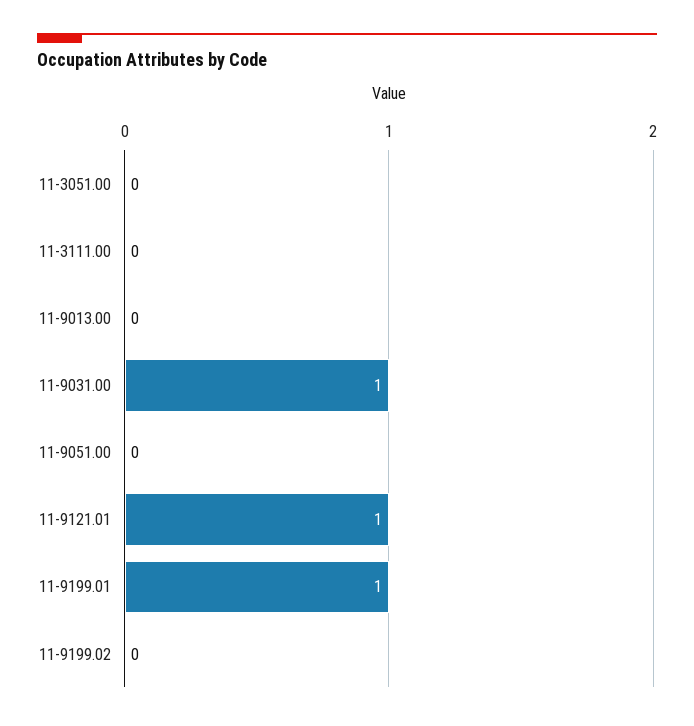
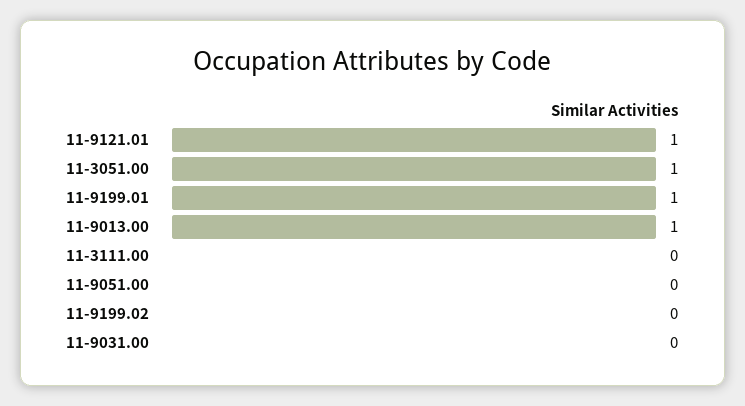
  {
-   "11-3051.00": 0,
+   "11-3051.00": 1,
    "11-3111.00": 0,
-   "11-9013.00": 0,
+   "11-9013.00": 1,
-   "11-9031.00": 1,
+   "11-9031.00": 0,
    "11-9051.00": 0,
    "11-9121.01": 1,
    "11-9199.01": 1,
    "11-9199.02": 0
  }

